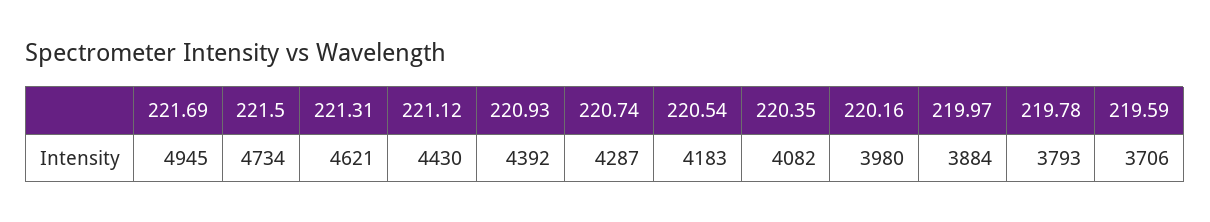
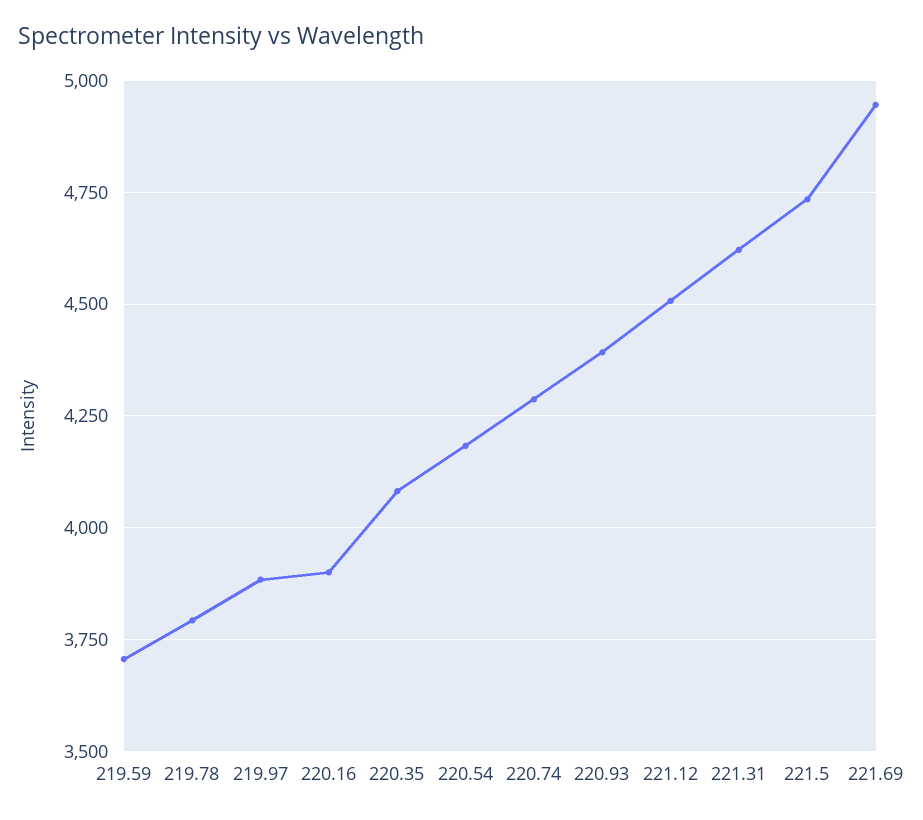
  {
    "221.69": 4945,
    "221.5": 4734,
    "221.31": 4621,
-   "221.12": 4430,
+   "221.12": 4500,
    "220.93": 4392,
    "220.74": 4287,
    "220.54": 4183,
    "220.35": 4082,
-   "220.16": 3980,
+   "220.16": 3900,
    "219.97": 3884,
    "219.78": 3793,
    "219.59": 3706
  }

